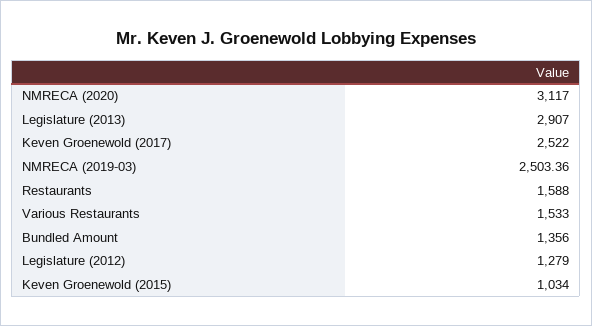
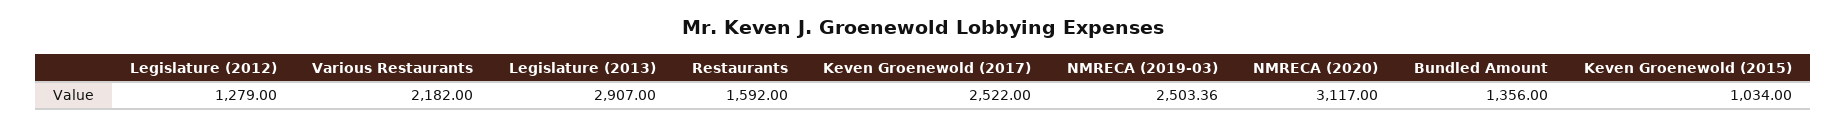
  {
    "NMRECA (2020)": 3117,
    "Legislature (2013)": 2907,
    "Keven Groenewold (2017)": 2522,
    "NMRECA (2019-03)": 2503.36,
-   "Restaurants": 1588,
+   "Restaurants": 1592,
-   "Various Restaurants": 1533,
+   "Various Restaurants": 2182,
    "Bundled Amount": 1356,
    "Legislature (2012)": 1279,
    "Keven Groenewold (2015)": 1034
  }

